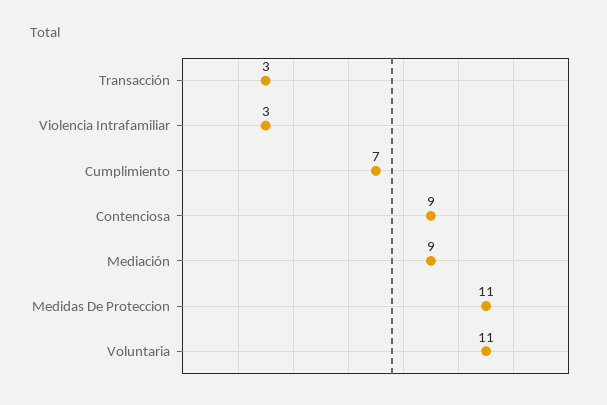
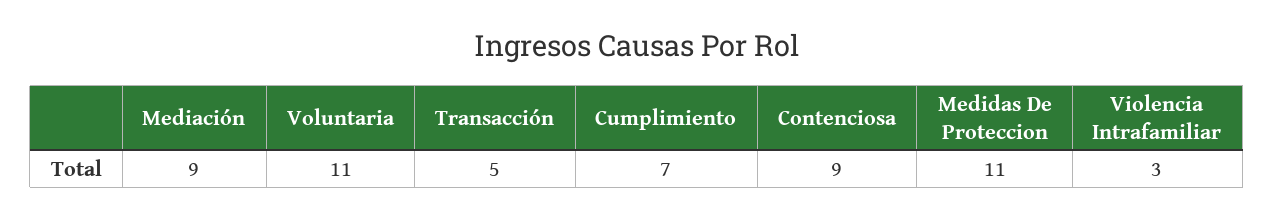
  {
-   "Transacción": 3,
+   "Transacción": 5,
    "Violencia Intrafamiliar": 3,
    "Cumplimiento": 7,
    "Contenciosa": 9,
    "Mediación": 9,
    "Medidas De Proteccion": 11,
    "Voluntaria": 11
  }

